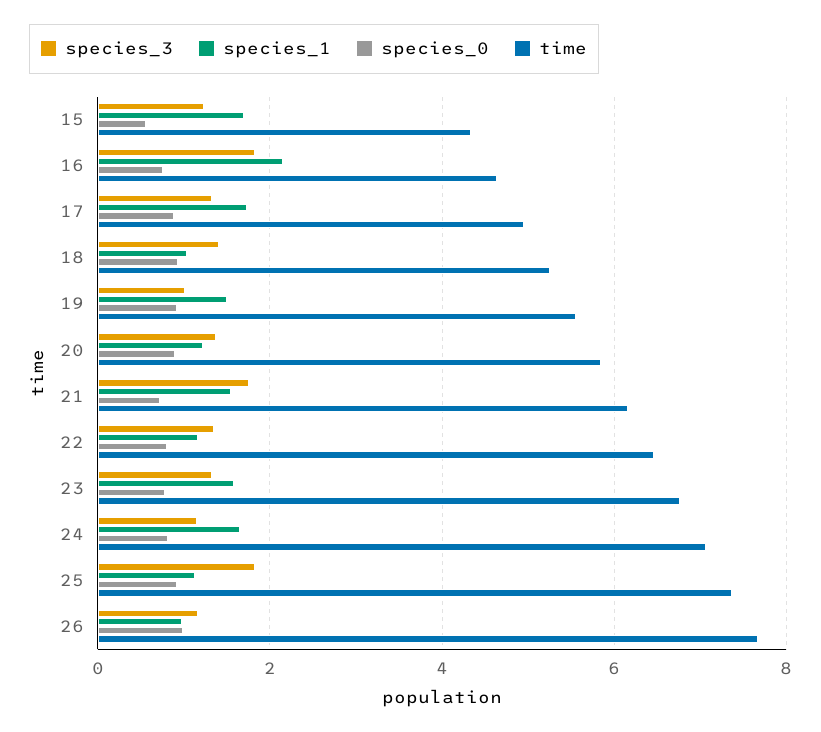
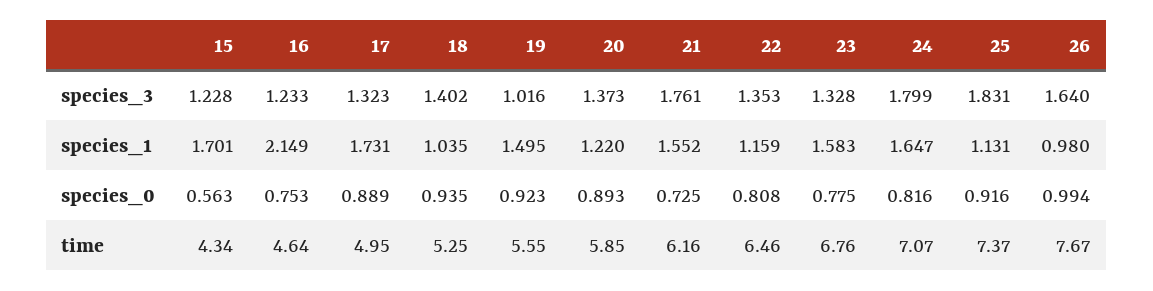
  {
    "species_3": {
      "15": 1.228,
-     "16": 1.8,
+     "16": 1.233,
      "17": 1.323,
      "18": 1.402,
      "19": 1.016,
      "20": 1.373,
      "21": 1.761,
      "22": 1.353,
      "23": 1.328,
-     "24": 1.2,
+     "24": 1.799,
      "25": 1.831,
-     "26": 1.2
+     "26": 1.64
    },
    "species_1": {
      "15": 1.701,
      "16": 2.149,
      "17": 1.731,
      "18": 1.035,
      "19": 1.495,
      "20": 1.22,
      "21": 1.552,
      "22": 1.159,
      "23": 1.583,
      "24": 1.647,
      "25": 1.131,
      "26": 0.98
    },
    "species_0": {
      "15": 0.563,
      "16": 0.753,
      "17": 0.889,
      "18": 0.935,
      "19": 0.923,
      "20": 0.893,
      "21": 0.725,
      "22": 0.808,
      "23": 0.775,
      "24": 0.816,
      "25": 0.916,
      "26": 0.994
    },
    "time": {
      "15": 4.34,
      "16": 4.64,
      "17": 4.95,
      "18": 5.25,
      "19": 5.55,
      "20": 5.85,
      "21": 6.16,
      "22": 6.46,
      "23": 6.76,
      "24": 7.07,
      "25": 7.37,
      "26": 7.67
    }
  }

